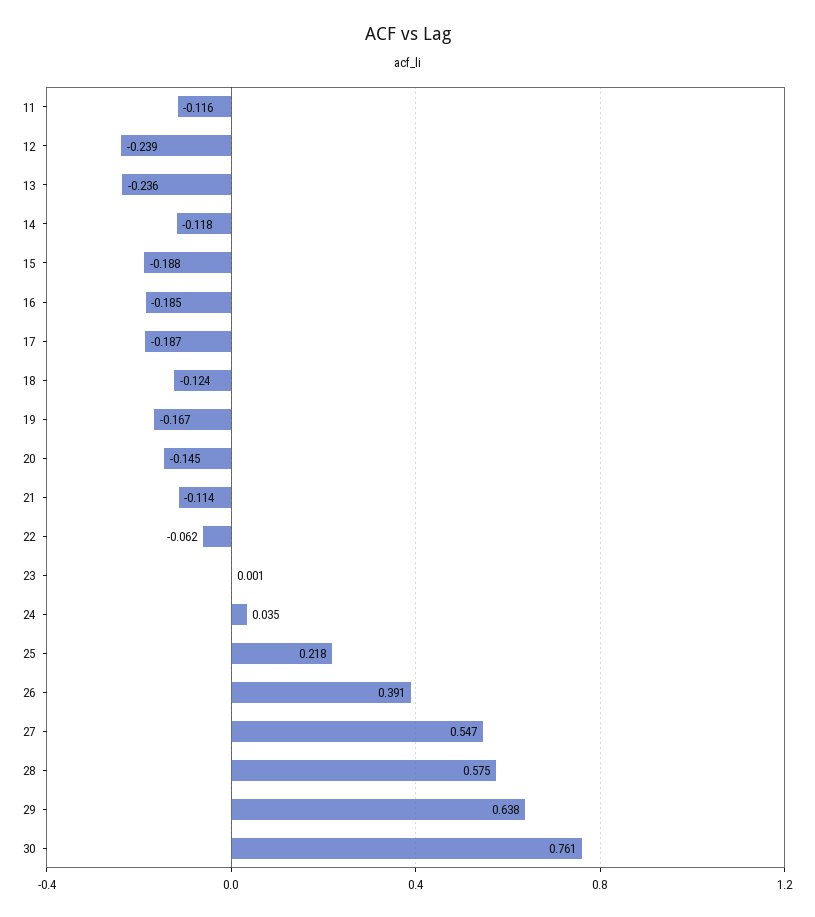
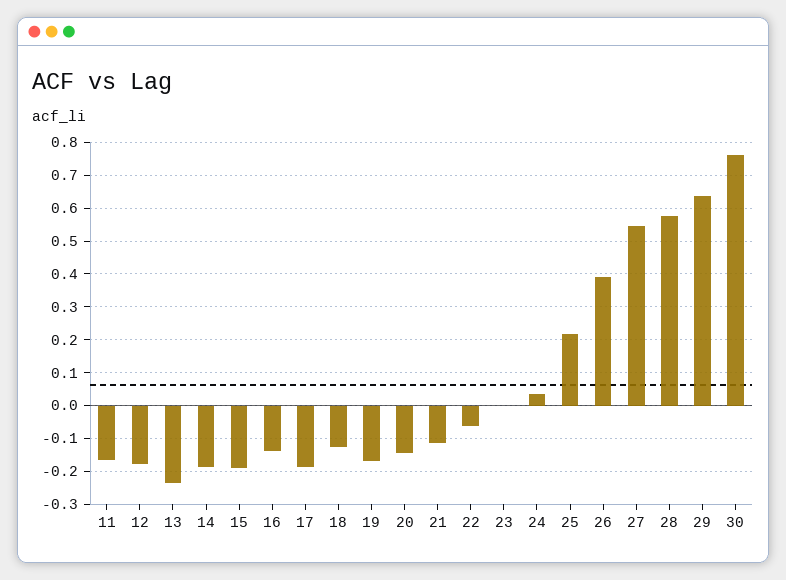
  {
-   "11": -0.116,
+   "11": -0.16,
-   "12": -0.239,
+   "12": -0.18,
    "13": -0.236,
-   "14": -0.118,
+   "14": -0.18,
    "15": -0.188,
-   "16": -0.185,
+   "16": -0.14,
    "17": -0.187,
    "18": -0.124,
    "19": -0.167,
    "20": -0.145,
    "21": -0.114,
    "22": -0.062,
    "23": 0.001,
    "24": 0.035,
    "25": 0.218,
    "26": 0.391,
    "27": 0.547,
    "28": 0.575,
    "29": 0.638,
    "30": 0.761
  }

